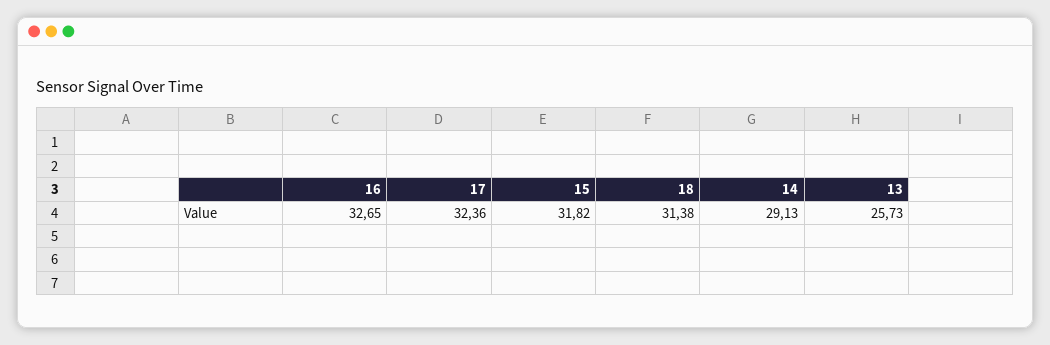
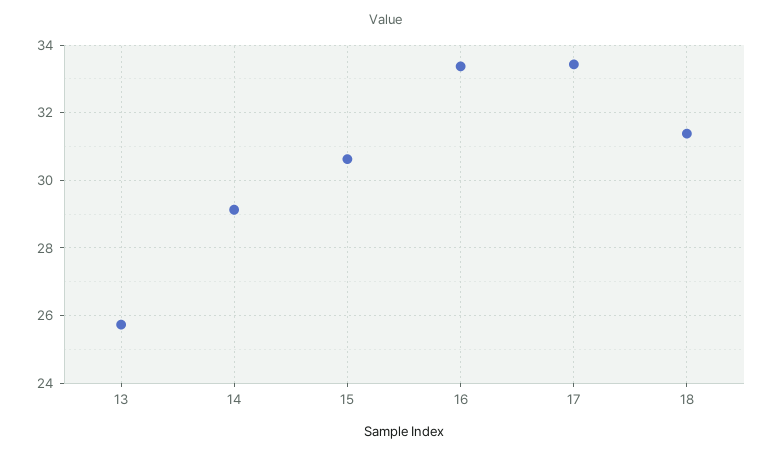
  {
-   "16": 32.65,
+   "16": 33.4,
-   "17": 32.36,
+   "17": 33.4,
-   "15": 31.82,
+   "15": 30.6,
    "18": 31.38,
    "14": 29.13,
    "13": 25.73
  }

